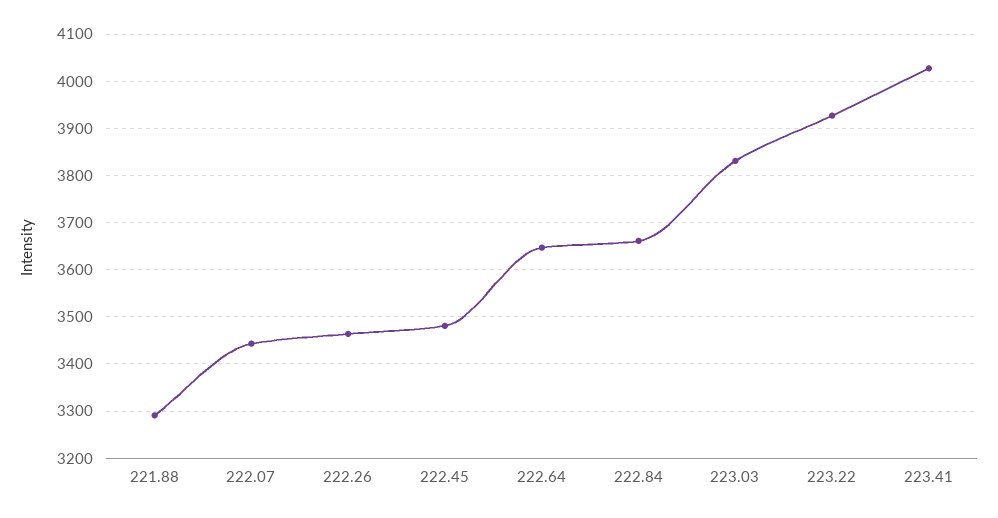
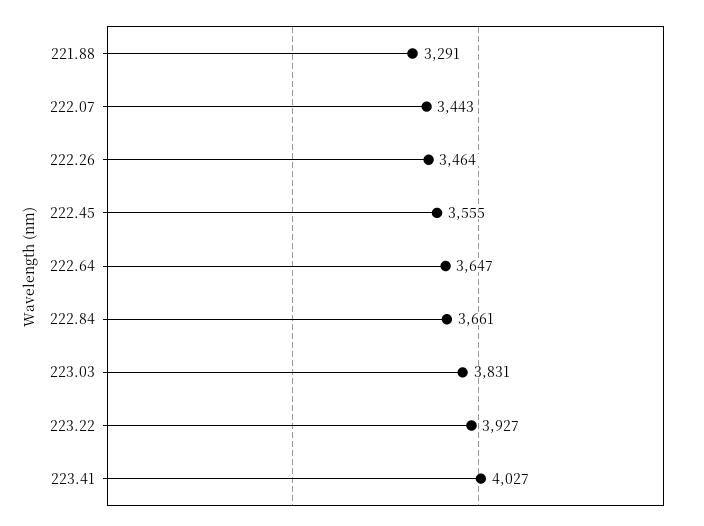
  {
    "221.88": 3291,
    "222.07": 3443,
    "222.26": 3464,
-   "222.45": 3480,
+   "222.45": 3555,
    "222.64": 3647,
    "222.84": 3661,
    "223.03": 3831,
    "223.22": 3927,
    "223.41": 4027
  }

